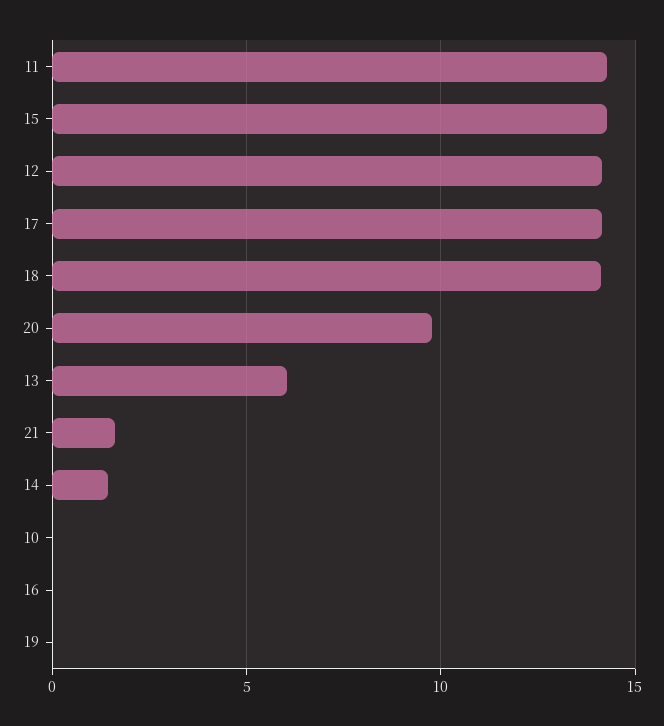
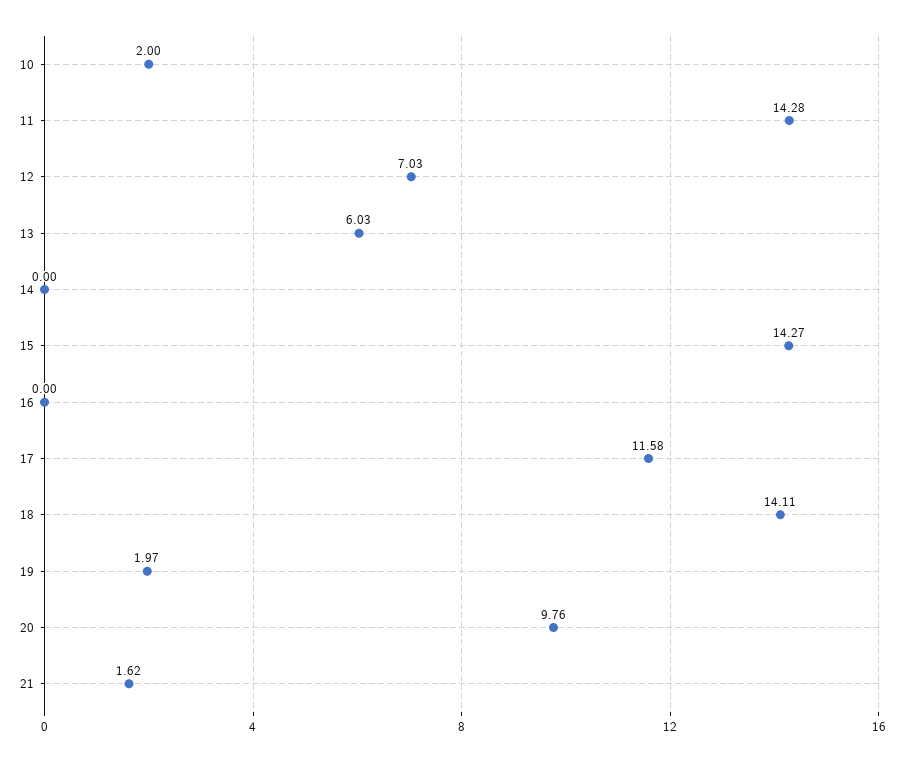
  {
    "11": 14.28,
    "15": 14.27,
-   "12": 14,
+   "12": 7.03,
-   "17": 14,
+   "17": 11.58,
    "18": 14.11,
    "20": 9.76,
    "13": 6.03,
    "21": 1.62,
-   "14": 1.5,
+   "14": 0,
-   "10": 0,
+   "10": 2,
    "16": 0,
-   "19": 0
+   "19": 1.97
  }

